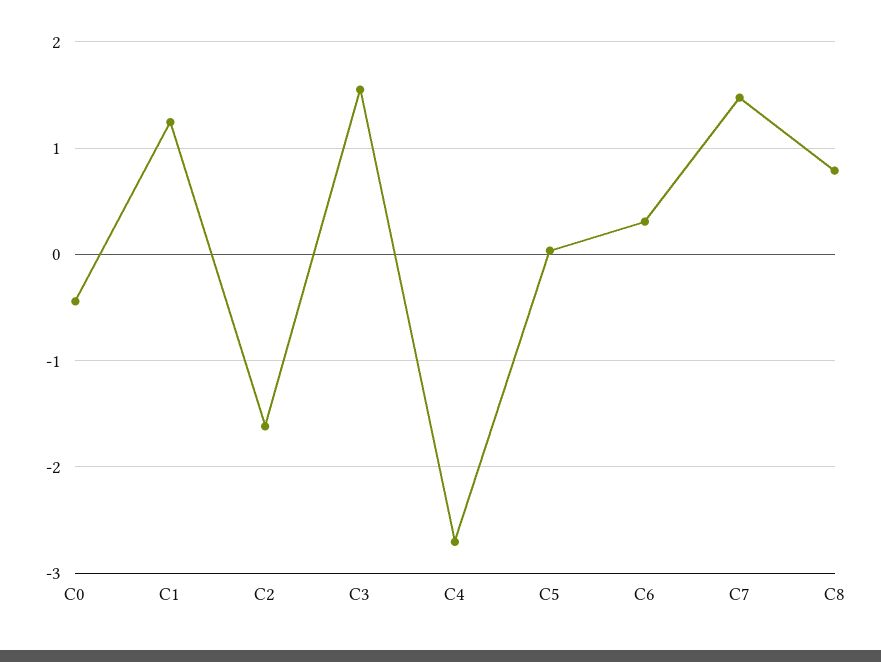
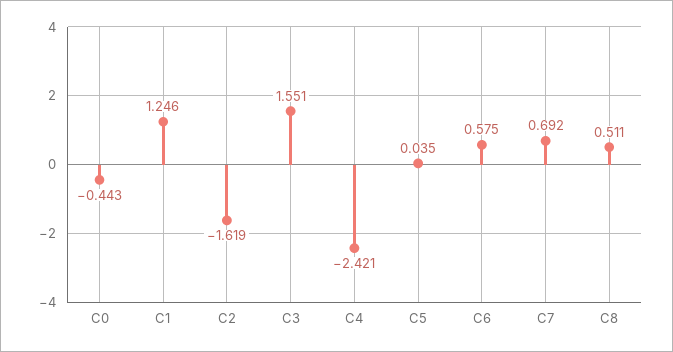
  {
    "C0": -0.443,
    "C1": 1.246,
    "C2": -1.619,
    "C3": 1.551,
-   "C4": -2.7,
+   "C4": -2.421,
    "C5": 0.035,
-   "C6": 0.3,
+   "C6": 0.575,
-   "C7": 1.5,
+   "C7": 0.692,
-   "C8": 0.8
+   "C8": 0.511
  }

